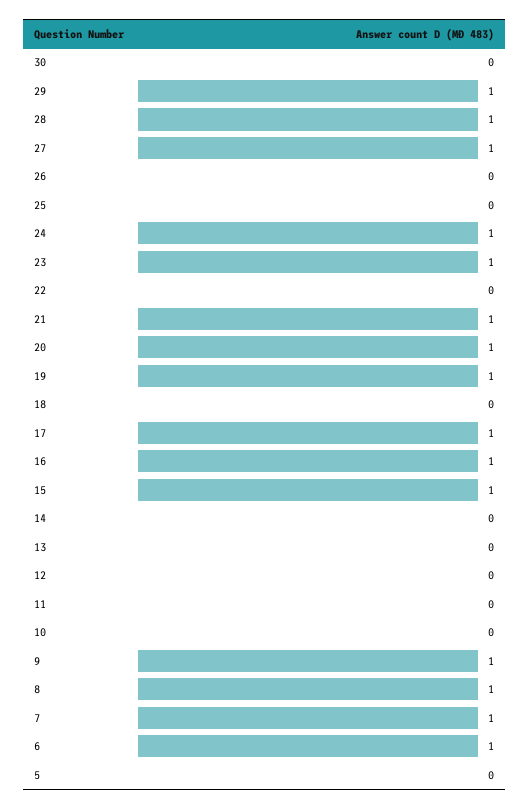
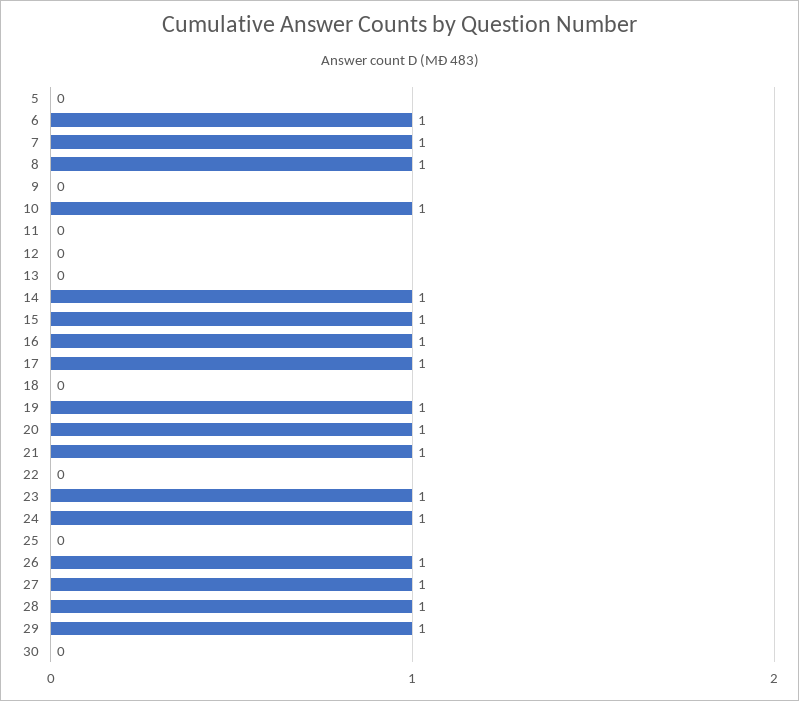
  {
    "30": 0,
    "29": 1,
    "28": 1,
    "27": 1,
-   "26": 0,
+   "26": 1,
    "25": 0,
    "24": 1,
    "23": 1,
    "22": 0,
    "21": 1,
    "20": 1,
    "19": 1,
    "18": 0,
    "17": 1,
    "16": 1,
    "15": 1,
-   "14": 0,
+   "14": 1,
    "13": 0,
    "12": 0,
    "11": 0,
-   "10": 0,
+   "10": 1,
-   "9": 1,
+   "9": 0,
    "8": 1,
    "7": 1,
    "6": 1,
    "5": 0
  }

